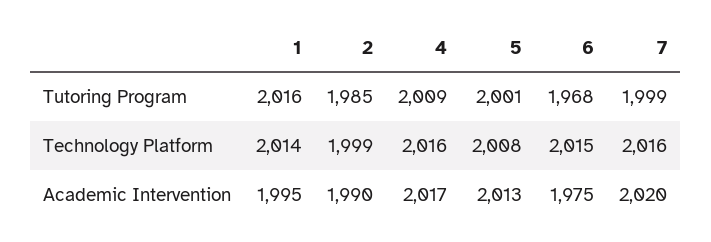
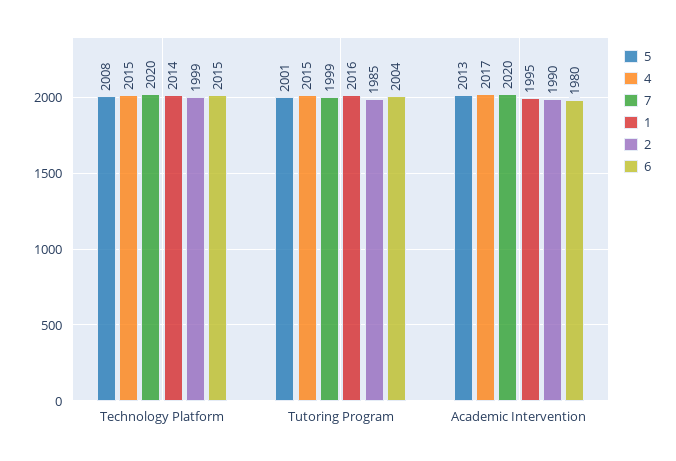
  {
    "1": {
      "Tutoring Program": 2016,
      "Technology Platform": 2014,
      "Academic Intervention": 1995
    },
    "2": {
      "Tutoring Program": 1985,
      "Technology Platform": 1999,
      "Academic Intervention": 1990
    },
    "4": {
-     "Tutoring Program": 2009,
+     "Tutoring Program": 2015,
-     "Technology Platform": 2016,
+     "Technology Platform": 2015,
      "Academic Intervention": 2017
    },
    "5": {
      "Tutoring Program": 2001,
      "Technology Platform": 2008,
      "Academic Intervention": 2013
    },
    "6": {
-     "Tutoring Program": 1968,
+     "Tutoring Program": 2004,
      "Technology Platform": 2015,
-     "Academic Intervention": 1975
+     "Academic Intervention": 1980
    },
    "7": {
      "Tutoring Program": 1999,
-     "Technology Platform": 2016,
+     "Technology Platform": 2020,
      "Academic Intervention": 2020
    }
  }

